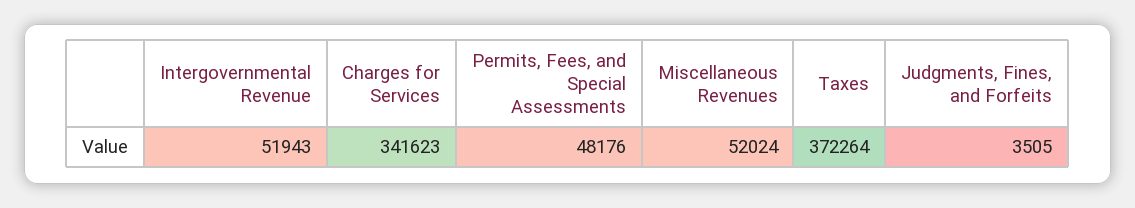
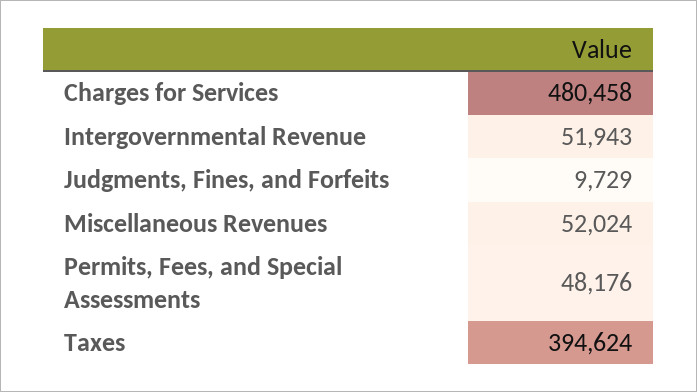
  {
    "Intergovernmental Revenue": 51943,
-   "Charges for Services": 341623,
+   "Charges for Services": 480458,
    "Permits, Fees, and Special Assessments": 48176,
    "Miscellaneous Revenues": 52024,
-   "Taxes": 372264,
+   "Taxes": 394624,
-   "Judgments, Fines, and Forfeits": 3505
+   "Judgments, Fines, and Forfeits": 9729
  }

